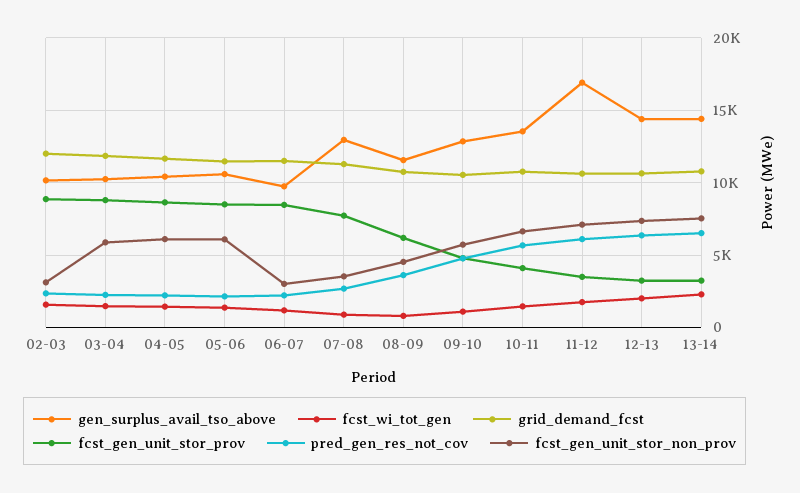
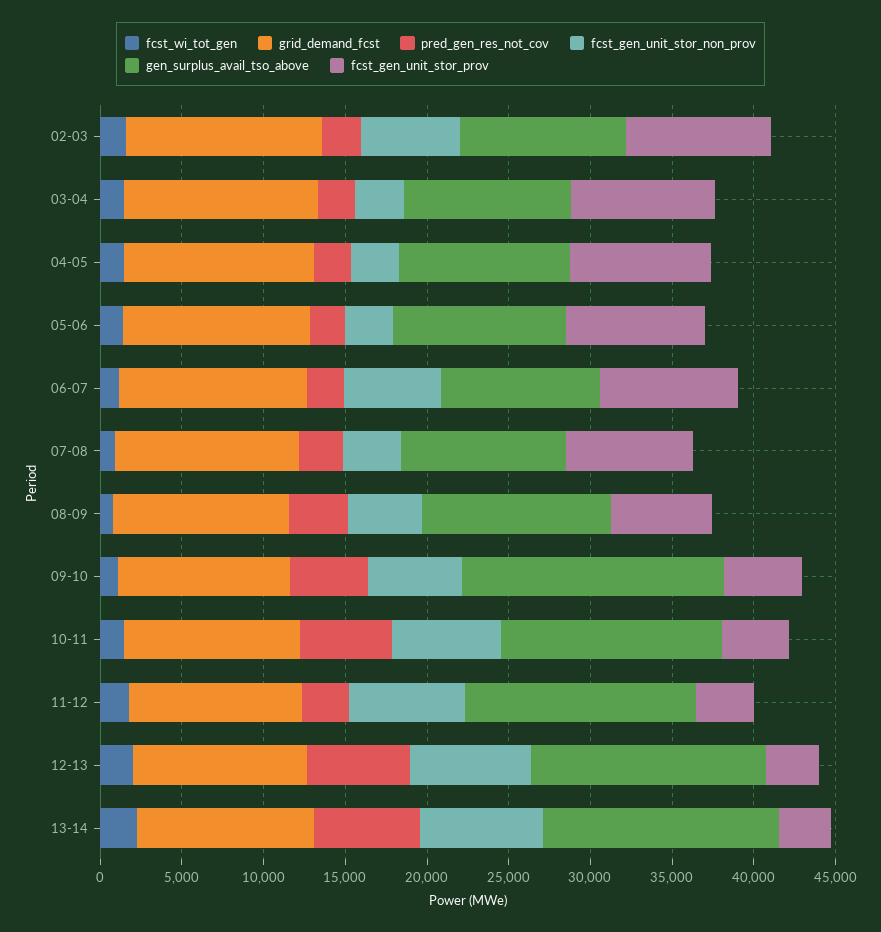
  {
    "gen_surplus_avail_tso_above": {
      "02-03": 10000,
      "03-04": 10000,
      "04-05": 10500,
      "05-06": 10500,
      "06-07": 9500,
-     "07-08": 13000,
+     "07-08": 10000,
      "08-09": 11500,
-     "09-10": 13000,
+     "09-10": 16000,
      "10-11": 13500,
-     "11-12": 17000,
+     "11-12": 14000,
      "12-13": 14500,
      "13-14": 14500
    },
    "fcst_wi_tot_gen": {
      "02-03": 1500,
      "03-04": 1500,
      "04-05": 1500,
      "05-06": 1500,
      "06-07": 1000,
      "07-08": 1000,
      "08-09": 1000,
      "09-10": 1000,
      "10-11": 1500,
      "11-12": 1500,
      "12-13": 2000,
      "13-14": 2500
    },
    "grid_demand_fcst": {
      "02-03": 12000,
      "03-04": 12000,
      "04-05": 11500,
      "05-06": 11500,
      "06-07": 11500,
      "07-08": 11500,
      "08-09": 10500,
      "09-10": 10500,
      "10-11": 11000,
      "11-12": 10500,
      "12-13": 10500,
      "13-14": 11000
    },
    "fcst_gen_unit_stor_prov": {
      "02-03": 9000,
      "03-04": 9000,
      "04-05": 8500,
      "05-06": 8500,
      "06-07": 8500,
      "07-08": 7500,
      "08-09": 6000,
      "09-10": 5000,
      "10-11": 4000,
      "11-12": 3500,
      "12-13": 3000,
      "13-14": 3000
    },
    "pred_gen_res_not_cov": {
      "02-03": 2500,
      "03-04": 2000,
      "04-05": 2000,
      "05-06": 2000,
      "06-07": 2000,
      "07-08": 2500,
      "08-09": 3500,
      "09-10": 5000,
      "10-11": 5500,
-     "11-12": 6000,
+     "11-12": 3000,
      "12-13": 6500,
      "13-14": 6500
    },
    "fcst_gen_unit_stor_non_prov": {
-     "02-03": 3000,
+     "02-03": 6000,
-     "03-04": 6000,
+     "03-04": 3000,
-     "04-05": 6000,
+     "04-05": 3000,
-     "05-06": 6000,
+     "05-06": 3000,
-     "06-07": 3000,
+     "06-07": 6000,
      "07-08": 3500,
      "08-09": 4500,
      "09-10": 5500,
      "10-11": 6500,
      "11-12": 7000,
      "12-13": 7500,
      "13-14": 7500
    }
  }

